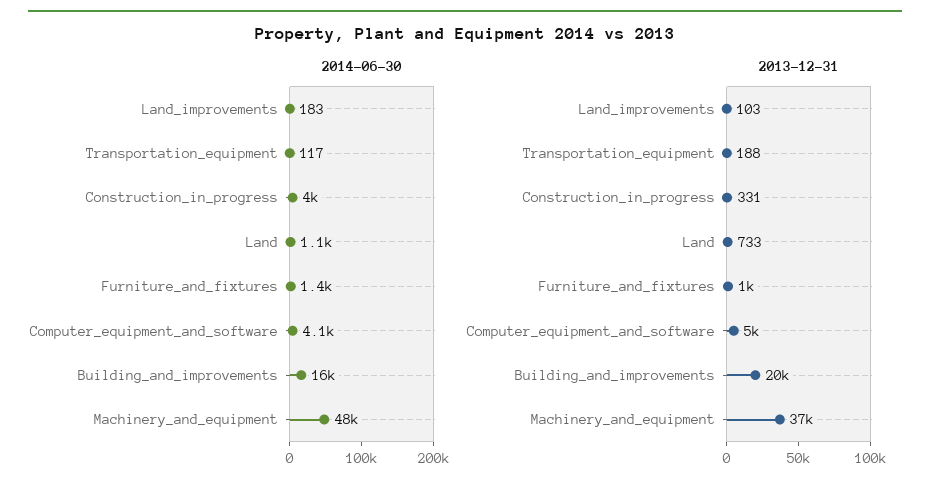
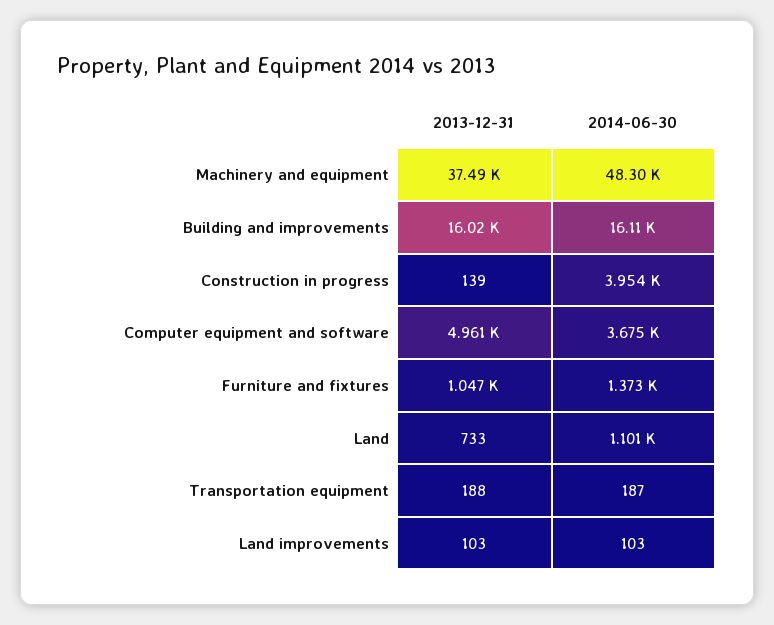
  {
    "2014-06-30": {
-     "Land_improvements": 183,
+     "Land_improvements": 103,
-     "Transportation_equipment": 117,
+     "Transportation_equipment": 187,
      "Construction_in_progress": 3954,
      "Land": 1101,
      "Furniture_and_fixtures": 1373,
-     "Computer_equipment_and_software": 4100,
+     "Computer_equipment_and_software": 3675,
      "Building_and_improvements": 16110,
      "Machinery_and_equipment": 48300
    },
    "2013-12-31": {
      "Land_improvements": 103,
      "Transportation_equipment": 188,
-     "Construction_in_progress": 331,
+     "Construction_in_progress": 139,
      "Land": 733,
      "Furniture_and_fixtures": 1047,
      "Computer_equipment_and_software": 4961,
-     "Building_and_improvements": 20000,
+     "Building_and_improvements": 16020,
      "Machinery_and_equipment": 37490
    }
  }

